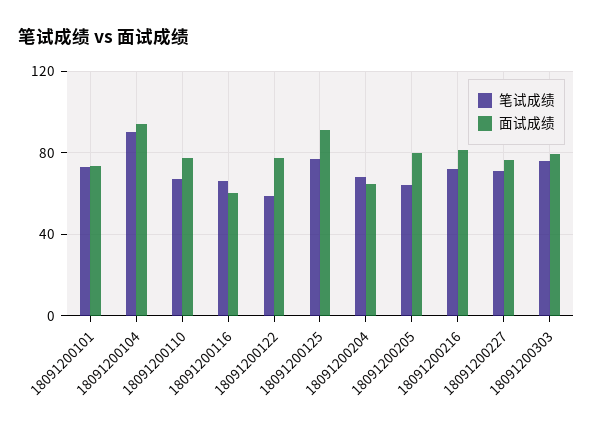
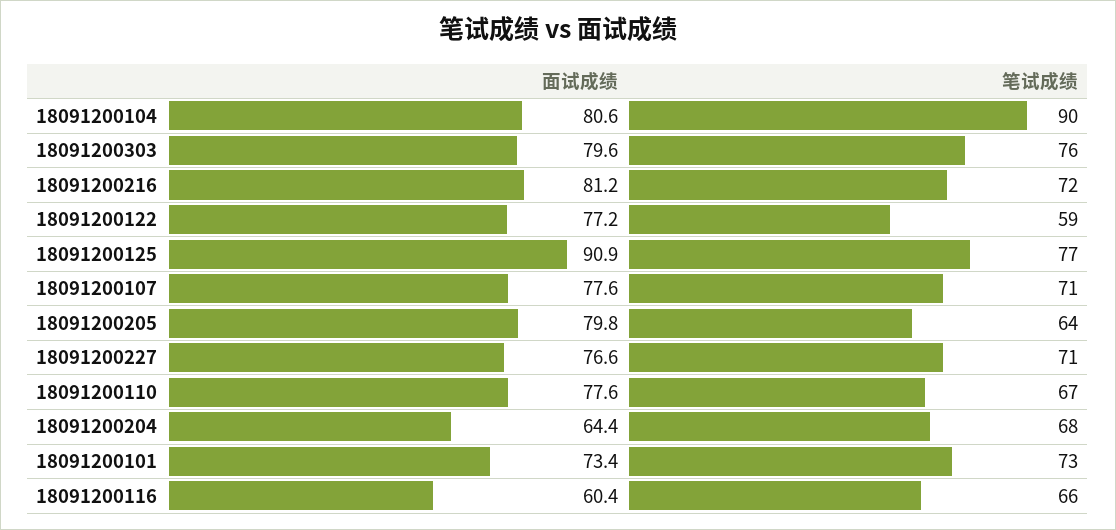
  {
    "笔试成绩": {
      "18091200101": 73,
      "18091200104": 90,
      "18091200110": 67,
      "18091200116": 66,
      "18091200122": 59,
      "18091200125": 77,
      "18091200204": 68,
      "18091200205": 64,
      "18091200216": 72,
      "18091200227": 71,
-     "18091200303": 76
+     "18091200303": 76,
+     "18091200107": 71
    },
    "面试成绩": {
      "18091200101": 73.4,
-     "18091200104": 95,
+     "18091200104": 80.6,
      "18091200110": 77.6,
      "18091200116": 60.4,
      "18091200122": 77.2,
      "18091200125": 90.9,
      "18091200204": 64.4,
      "18091200205": 79.8,
      "18091200216": 81.2,
      "18091200227": 76.6,
-     "18091200303": 79.6
+     "18091200303": 79.6,
+     "18091200107": 77.6
    }
  }

